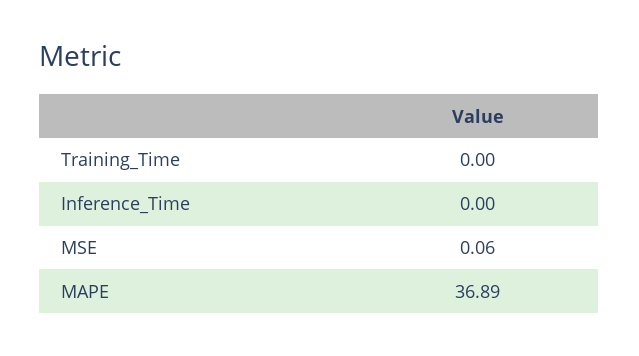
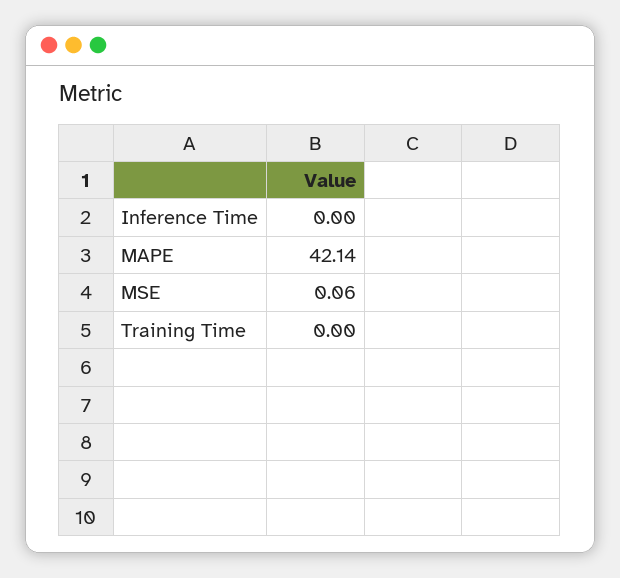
  {
    "Training_Time": 0,
    "Inference_Time": 0,
    "MSE": 0.06,
-   "MAPE": 36.89
+   "MAPE": 42.14
  }

